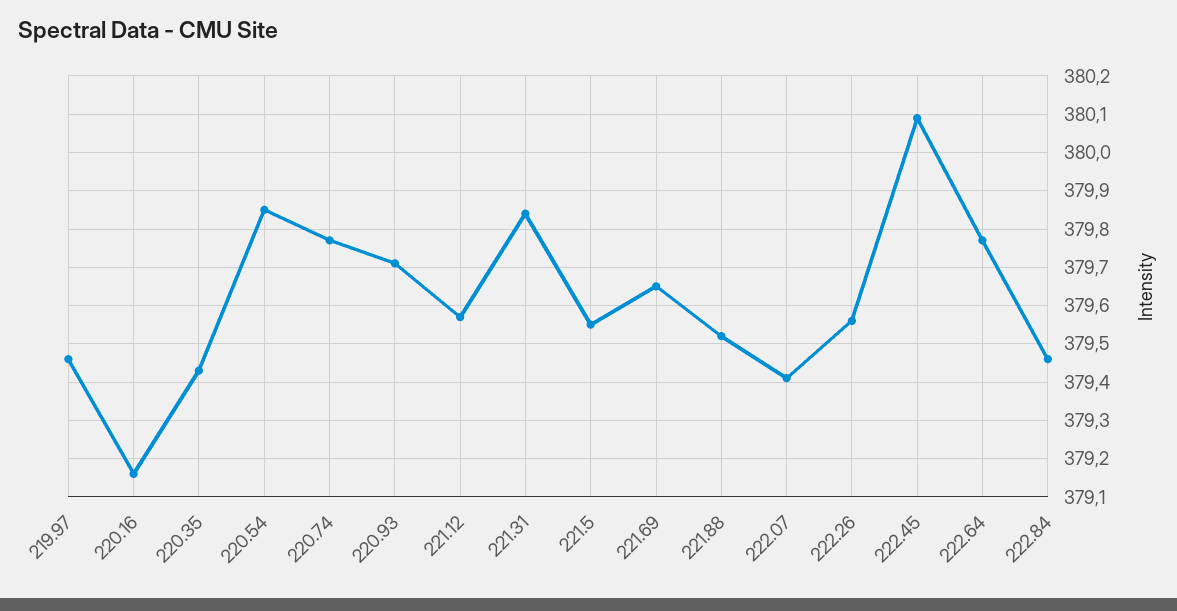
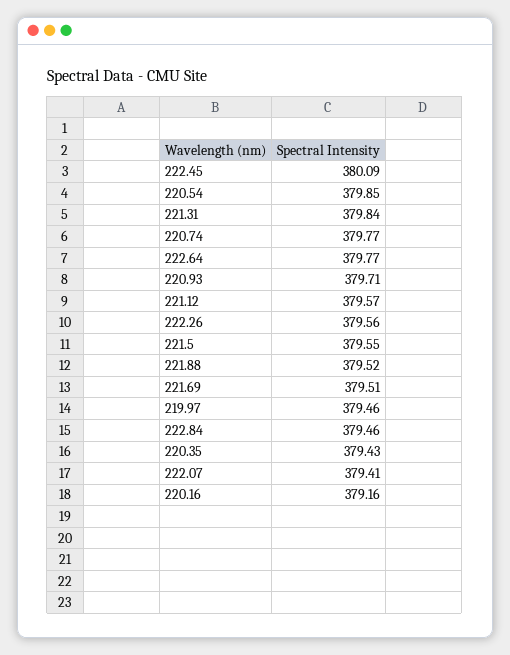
  {
    "219.97": 379.46,
    "220.16": 379.16,
    "220.35": 379.43,
    "220.54": 379.85,
    "220.74": 379.77,
    "220.93": 379.71,
    "221.12": 379.57,
    "221.31": 379.84,
    "221.5": 379.55,
-   "221.69": 379.65,
+   "221.69": 379.51,
    "221.88": 379.52,
    "222.07": 379.41,
    "222.26": 379.56,
    "222.45": 380.09,
    "222.64": 379.77,
    "222.84": 379.46
  }

